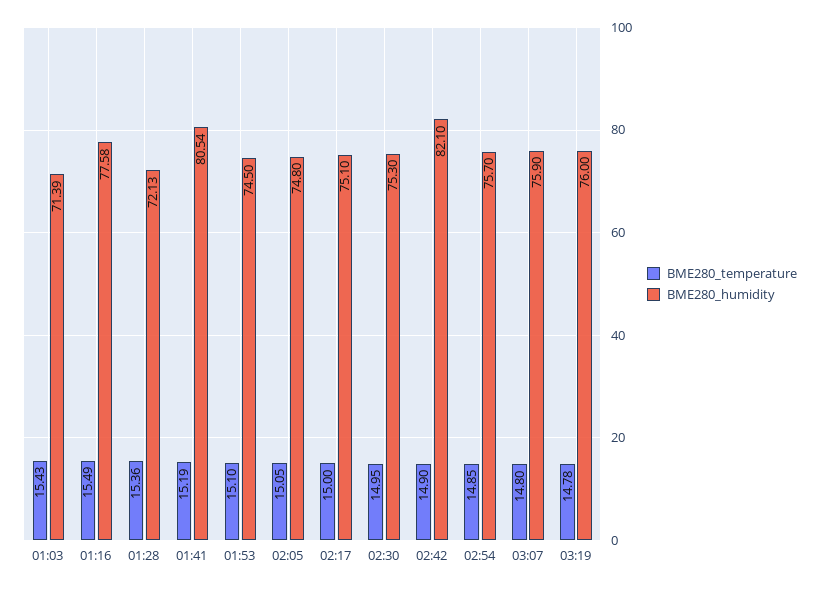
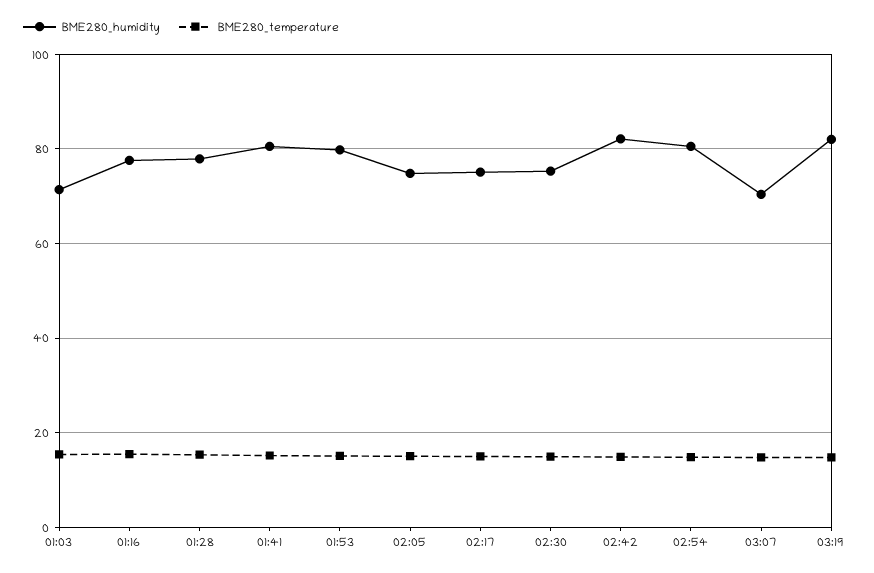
  {
    "BME280_temperature": {
      "01:03": 15.43,
      "01:16": 15.49,
      "01:28": 15.36,
      "01:41": 15.19,
      "01:53": 15.1,
      "02:05": 15.05,
      "02:17": 15,
      "02:30": 14.95,
      "02:42": 14.9,
      "02:54": 14.85,
      "03:07": 14.8,
      "03:19": 14.78
    },
    "BME280_humidity": {
      "01:03": 71.39,
      "01:16": 77.58,
-     "01:28": 72.13,
+     "01:28": 78,
      "01:41": 80.54,
-     "01:53": 74.5,
+     "01:53": 80,
      "02:05": 74.8,
      "02:17": 75.1,
      "02:30": 75.3,
      "02:42": 82.1,
-     "02:54": 75.7,
+     "02:54": 80,
-     "03:07": 75.9,
+     "03:07": 70,
-     "03:19": 76
+     "03:19": 82
    }
  }

